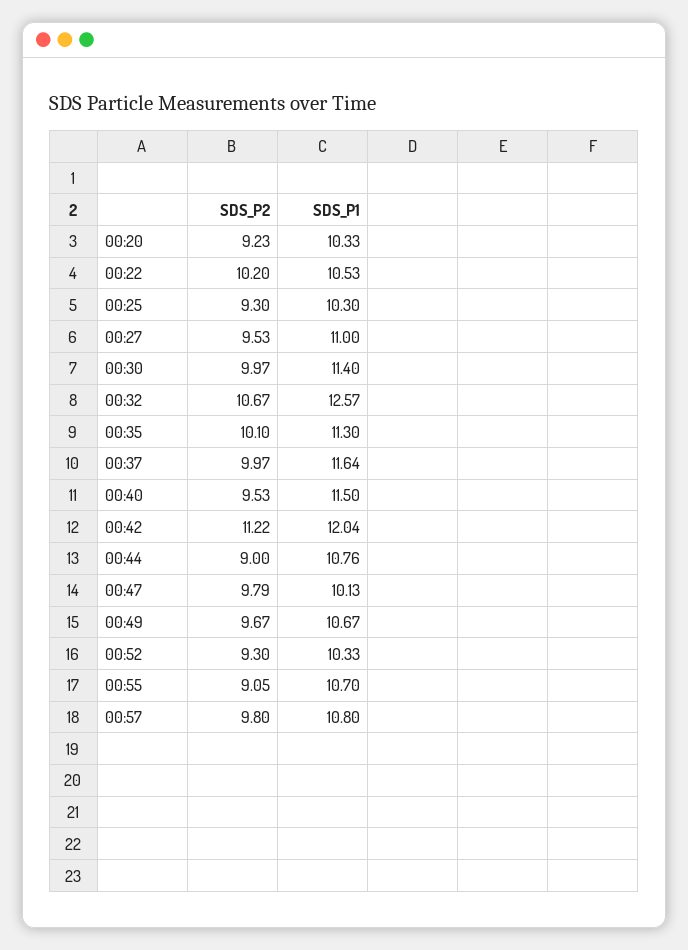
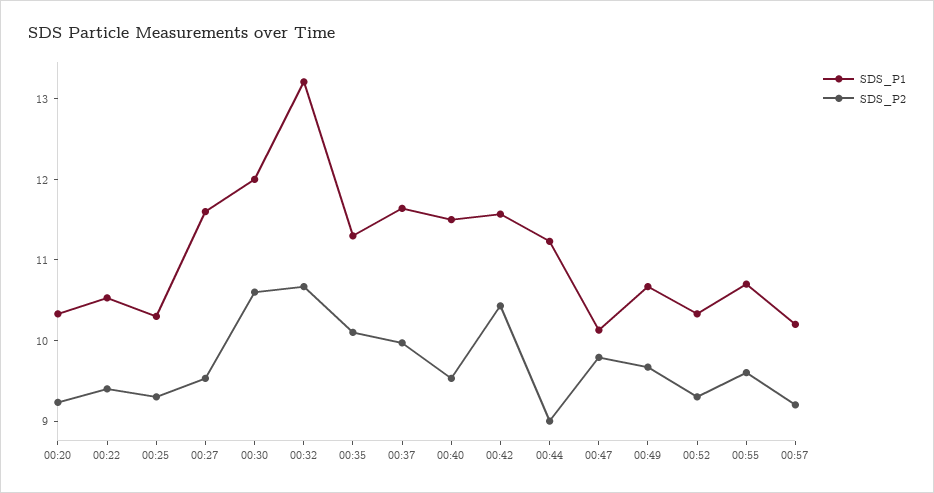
  {
    "SDS_P2": {
      "00:20": 9.23,
-     "00:22": 10.2,
+     "00:22": 9.4,
      "00:25": 9.3,
      "00:27": 9.53,
-     "00:30": 9.97,
+     "00:30": 10.6,
      "00:32": 10.67,
      "00:35": 10.1,
      "00:37": 9.97,
      "00:40": 9.53,
-     "00:42": 11.22,
+     "00:42": 10.4,
      "00:44": 9,
      "00:47": 9.79,
      "00:49": 9.67,
      "00:52": 9.3,
-     "00:55": 9.05,
+     "00:55": 9.6,
-     "00:57": 9.8
+     "00:57": 9.2
    },
    "SDS_P1": {
      "00:20": 10.33,
      "00:22": 10.53,
      "00:25": 10.3,
-     "00:27": 11,
+     "00:27": 11.6,
-     "00:30": 11.4,
+     "00:30": 12,
-     "00:32": 12.57,
+     "00:32": 13.2,
      "00:35": 11.3,
      "00:37": 11.64,
      "00:40": 11.5,
-     "00:42": 12.04,
+     "00:42": 11.6,
-     "00:44": 10.76,
+     "00:44": 11.2,
      "00:47": 10.13,
      "00:49": 10.67,
      "00:52": 10.33,
      "00:55": 10.7,
-     "00:57": 10.8
+     "00:57": 10.2
    }
  }

